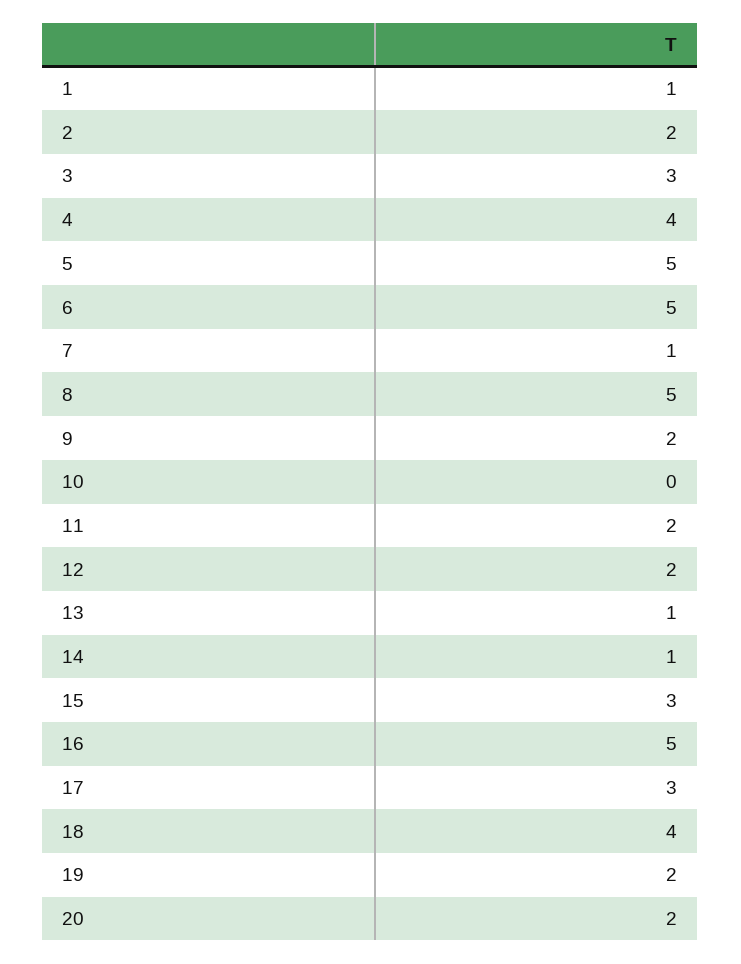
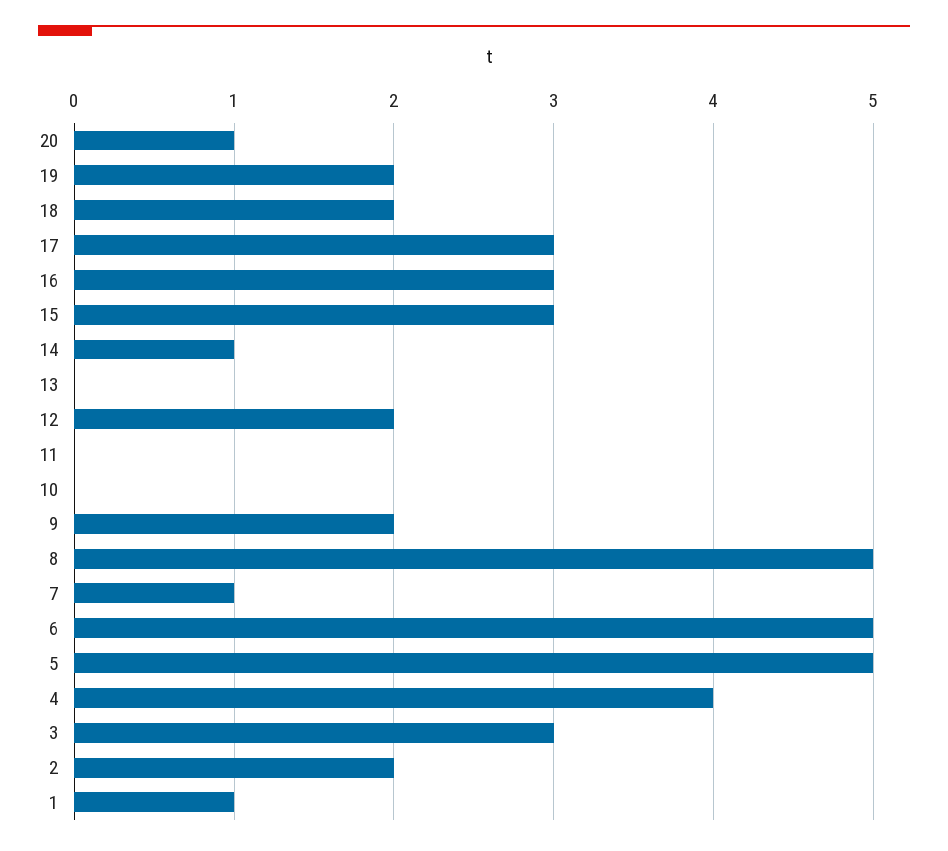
  {
    "1": 1,
    "2": 2,
    "3": 3,
    "4": 4,
    "5": 5,
    "6": 5,
    "7": 1,
    "8": 5,
    "9": 2,
    "10": 0,
-   "11": 2,
+   "11": 0,
    "12": 2,
-   "13": 1,
+   "13": 0,
    "14": 1,
    "15": 3,
-   "16": 5,
+   "16": 3,
    "17": 3,
-   "18": 4,
+   "18": 2,
    "19": 2,
-   "20": 2
+   "20": 1
  }

